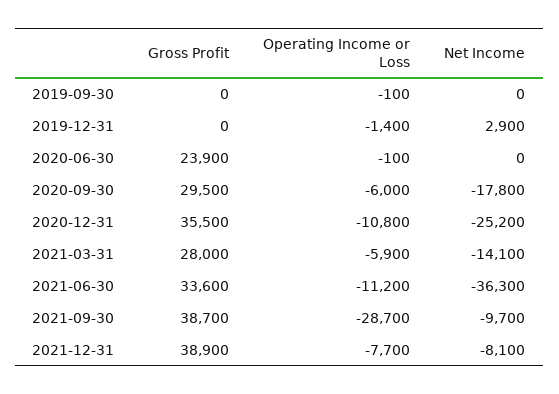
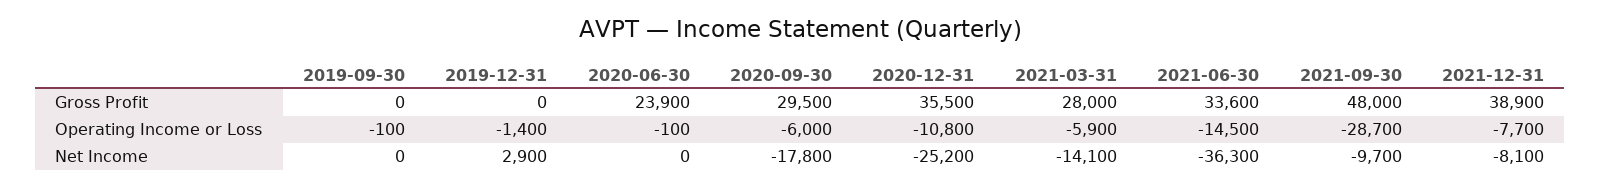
  {
    "Gross Profit": {
      "2019-09-30": 0,
      "2019-12-31": 0,
      "2020-06-30": 23900,
      "2020-09-30": 29500,
      "2020-12-31": 35500,
      "2021-03-31": 28000,
      "2021-06-30": 33600,
-     "2021-09-30": 38700,
+     "2021-09-30": 48000,
      "2021-12-31": 38900
    },
    "Operating Income or Loss": {
      "2019-09-30": -100,
      "2019-12-31": -1400,
      "2020-06-30": -100,
      "2020-09-30": -6000,
      "2020-12-31": -10800,
      "2021-03-31": -5900,
-     "2021-06-30": -11200,
+     "2021-06-30": -14500,
      "2021-09-30": -28700,
      "2021-12-31": -7700
    },
    "Net Income": {
      "2019-09-30": 0,
      "2019-12-31": 2900,
      "2020-06-30": 0,
      "2020-09-30": -17800,
      "2020-12-31": -25200,
      "2021-03-31": -14100,
      "2021-06-30": -36300,
      "2021-09-30": -9700,
      "2021-12-31": -8100
    }
  }

